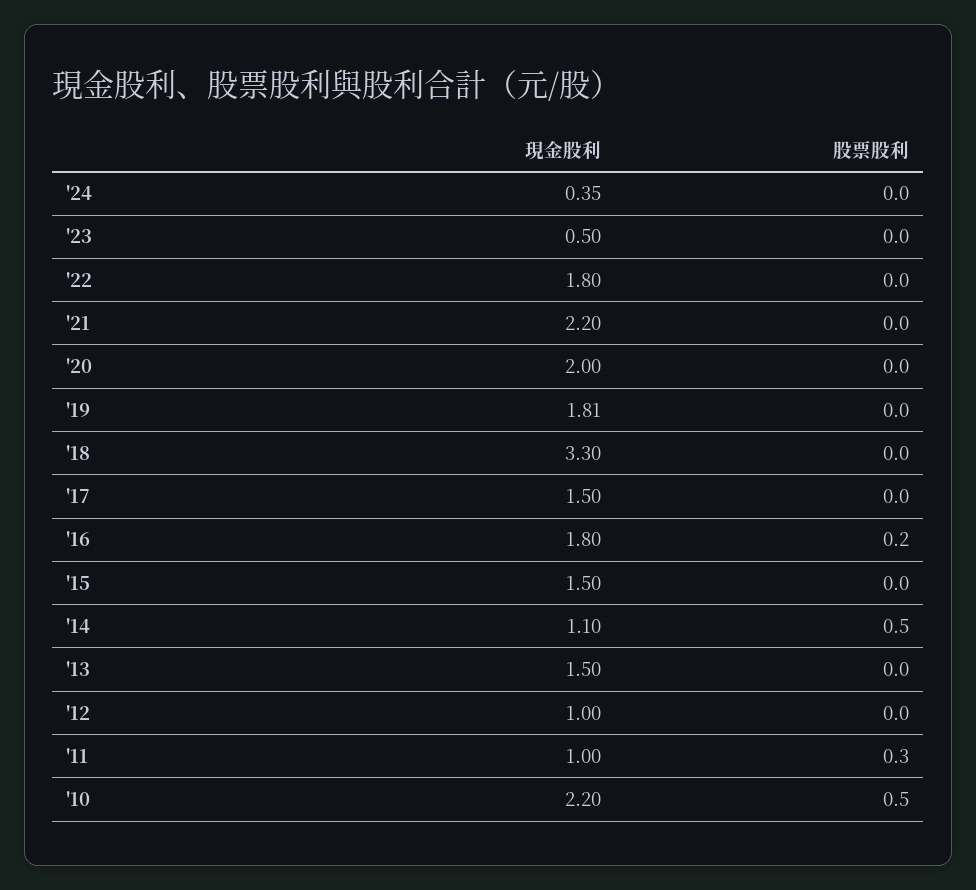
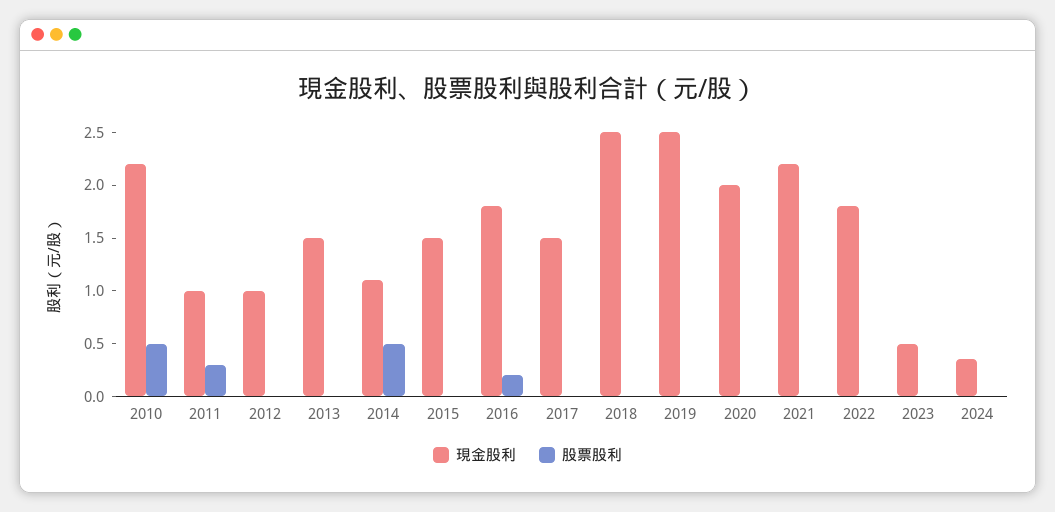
  {
    "現金股利": {
      "'24": 0.35,
      "'23": 0.5,
      "'22": 1.8,
      "'21": 2.2,
      "'20": 2,
-     "'19": 1.81,
+     "'19": 2.5,
-     "'18": 3.3,
+     "'18": 2.5,
      "'17": 1.5,
      "'16": 1.8,
      "'15": 1.5,
      "'14": 1.1,
      "'13": 1.5,
      "'12": 1,
      "'11": 1,
      "'10": 2.2
    },
    "股票股利": {
      "'24": 0,
      "'23": 0,
      "'22": 0,
      "'21": 0,
      "'20": 0,
      "'19": 0,
      "'18": 0,
      "'17": 0,
      "'16": 0.2,
      "'15": 0,
      "'14": 0.5,
      "'13": 0,
      "'12": 0,
      "'11": 0.3,
      "'10": 0.5
    }
  }

